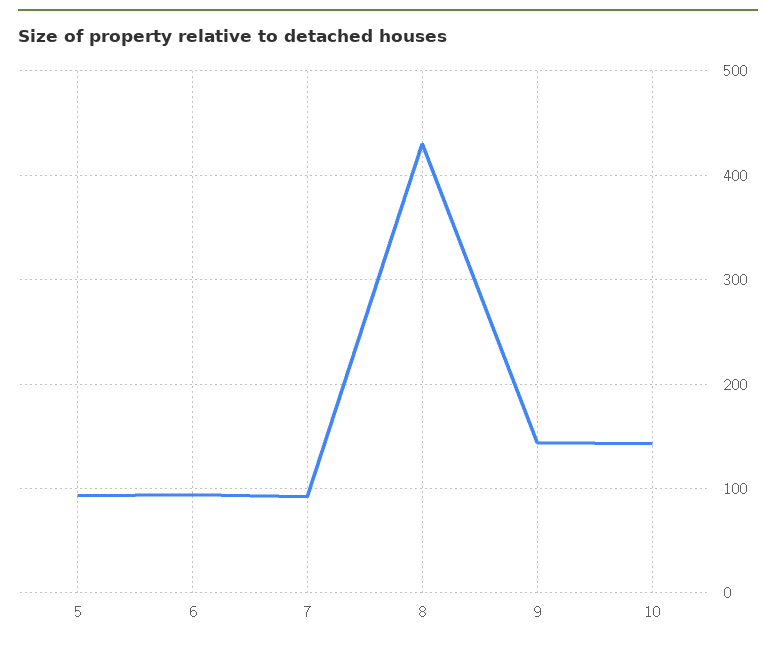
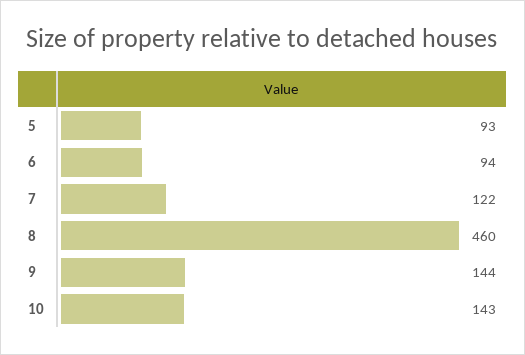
  {
    "5": 93,
    "6": 94,
-   "7": 90,
+   "7": 122,
-   "8": 430,
+   "8": 460,
    "9": 144,
    "10": 143
  }

